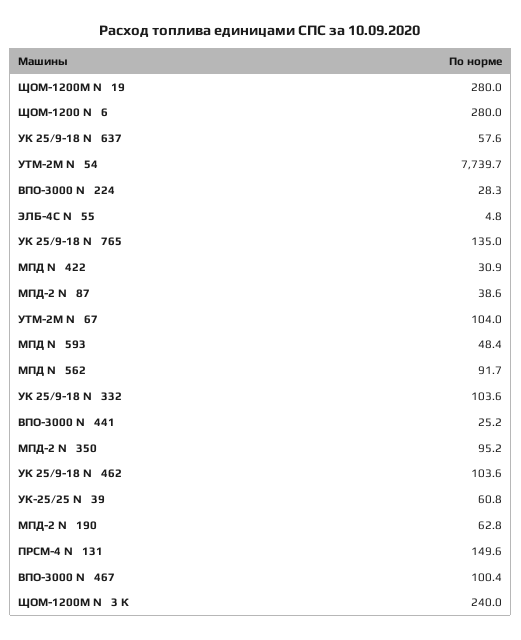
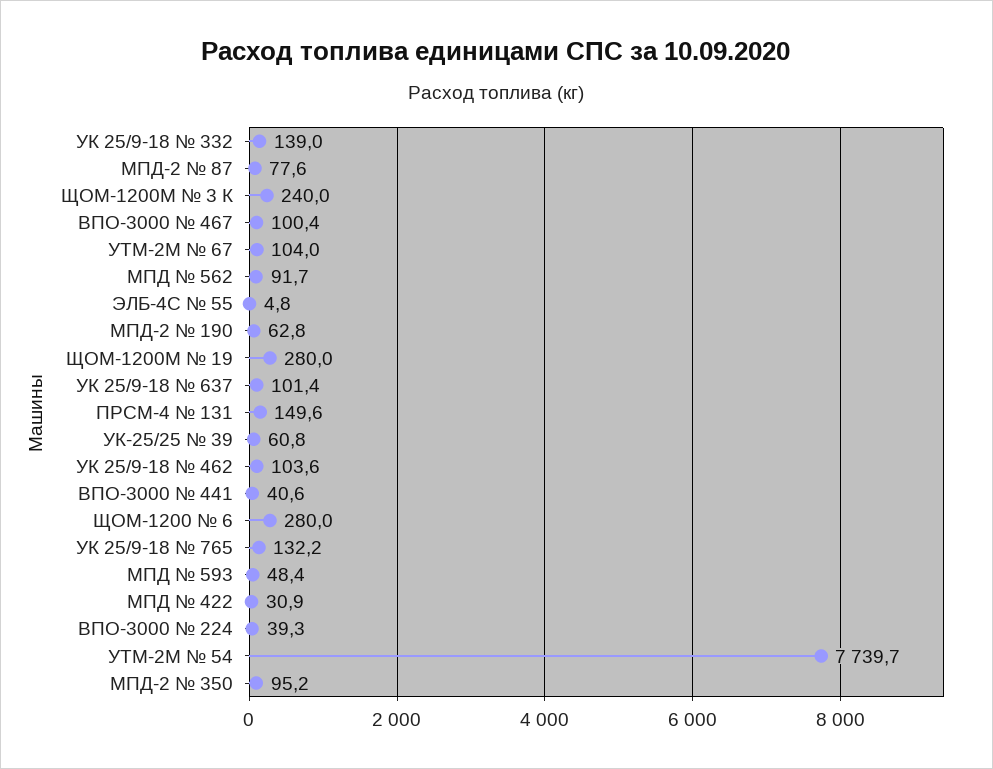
  {
    "ЩОМ-1200М № 19": 280,
    "ЩОМ-1200 № 6": 280,
-   "УК 25/9-18 № 637": 57.6,
+   "УК 25/9-18 № 637": 101.4,
    "УТМ-2М № 54": 7739.7,
-   "ВПО-3000 № 224": 28.3,
+   "ВПО-3000 № 224": 39.3,
    "ЭЛБ-4С № 55": 4.8,
-   "УК 25/9-18 № 765": 135,
+   "УК 25/9-18 № 765": 132.2,
    "МПД № 422": 30.9,
-   "МПД-2 № 87": 38.6,
+   "МПД-2 № 87": 77.6,
    "УТМ-2М № 67": 104,
    "МПД № 593": 48.4,
    "МПД № 562": 91.7,
-   "УК 25/9-18 № 332": 103.6,
+   "УК 25/9-18 № 332": 139,
-   "ВПО-3000 № 441": 25.2,
+   "ВПО-3000 № 441": 40.6,
    "МПД-2 № 350": 95.2,
    "УК 25/9-18 № 462": 103.6,
    "УК-25/25 № 39": 60.8,
    "МПД-2 № 190": 62.8,
    "ПРСМ-4 № 131": 149.6,
    "ВПО-3000 № 467": 100.4,
    "ЩОМ-1200М № 3 К": 240
  }

